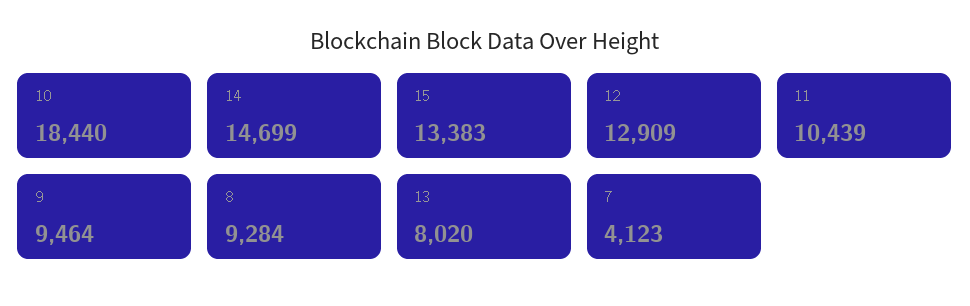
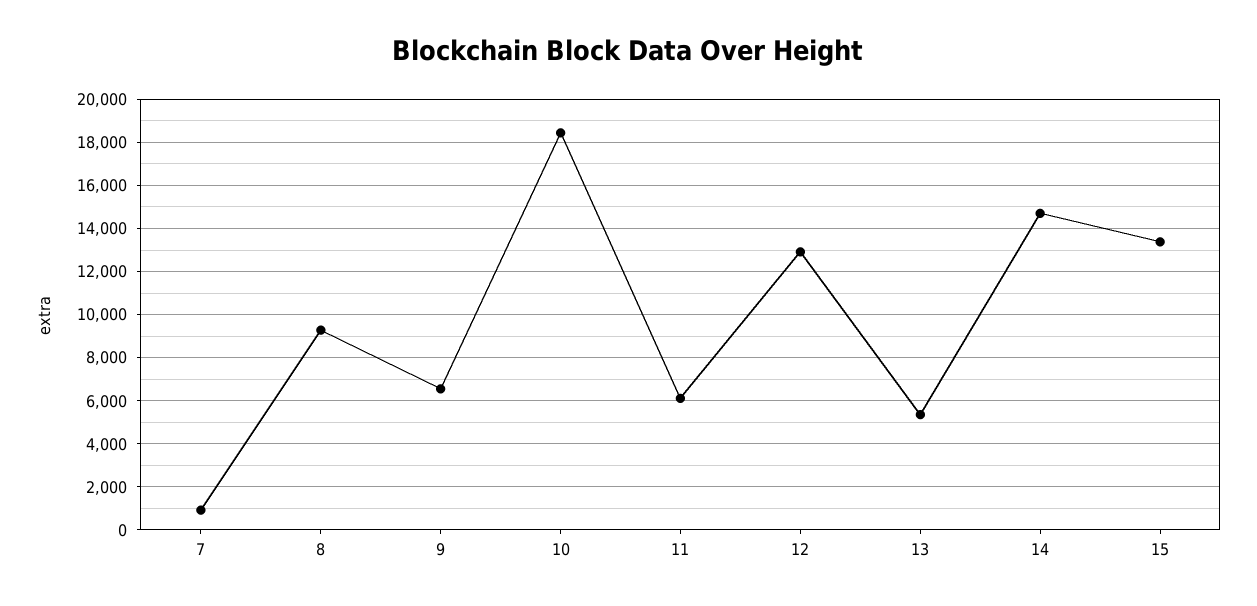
  {
    "10": 18440,
    "14": 14699,
    "15": 13383,
    "12": 12909,
-   "11": 10439,
+   "11": 6000,
-   "9": 9464,
+   "9": 6500,
    "8": 9284,
-   "13": 8020,
+   "13": 5500,
-   "7": 4123
+   "7": 1000
  }

